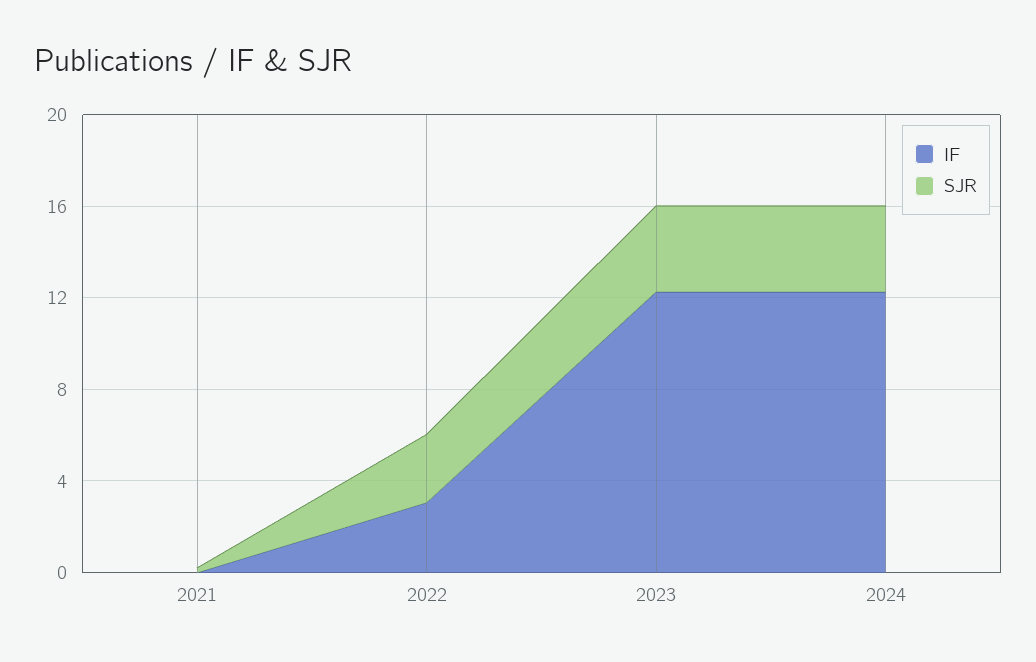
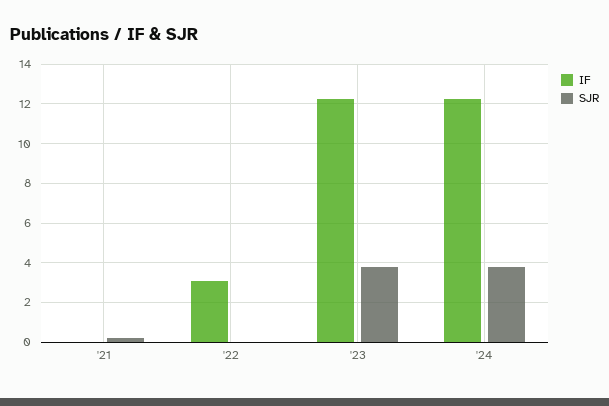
  {
    "IF": {
      "2021": 0,
      "2022": 3,
      "2023": 12.5,
      "2024": 12.5
    },
    "SJR": {
      "2021": 0,
-     "2022": 3,
+     "2022": 0,
      "2023": 4,
      "2024": 4
    }
  }

